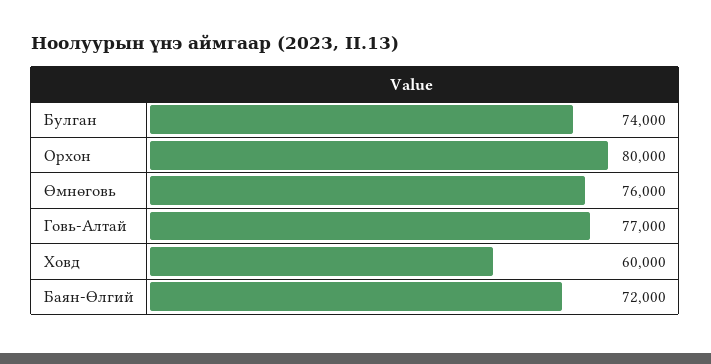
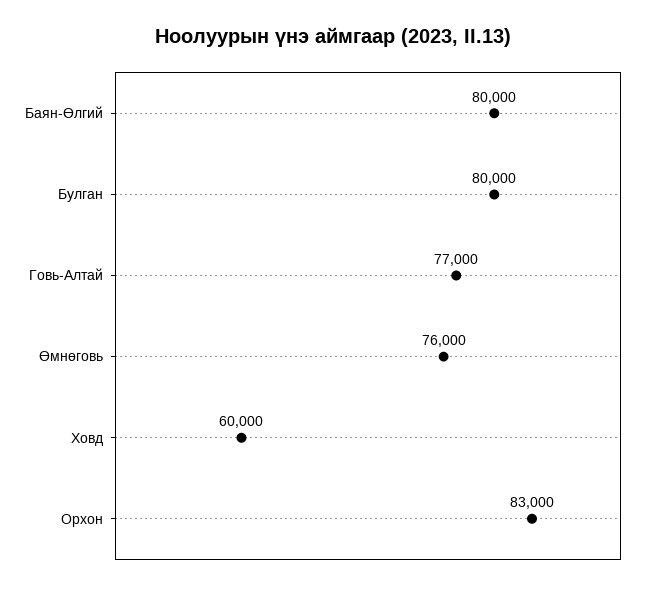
  {
-   "Булган": 74000,
+   "Булган": 80000,
-   "Орхон": 80000,
+   "Орхон": 83000,
    "Өмнөговь": 76000,
    "Говь-Алтай": 77000,
    "Ховд": 60000,
-   "Баян-Өлгий": 72000
+   "Баян-Өлгий": 80000
  }

